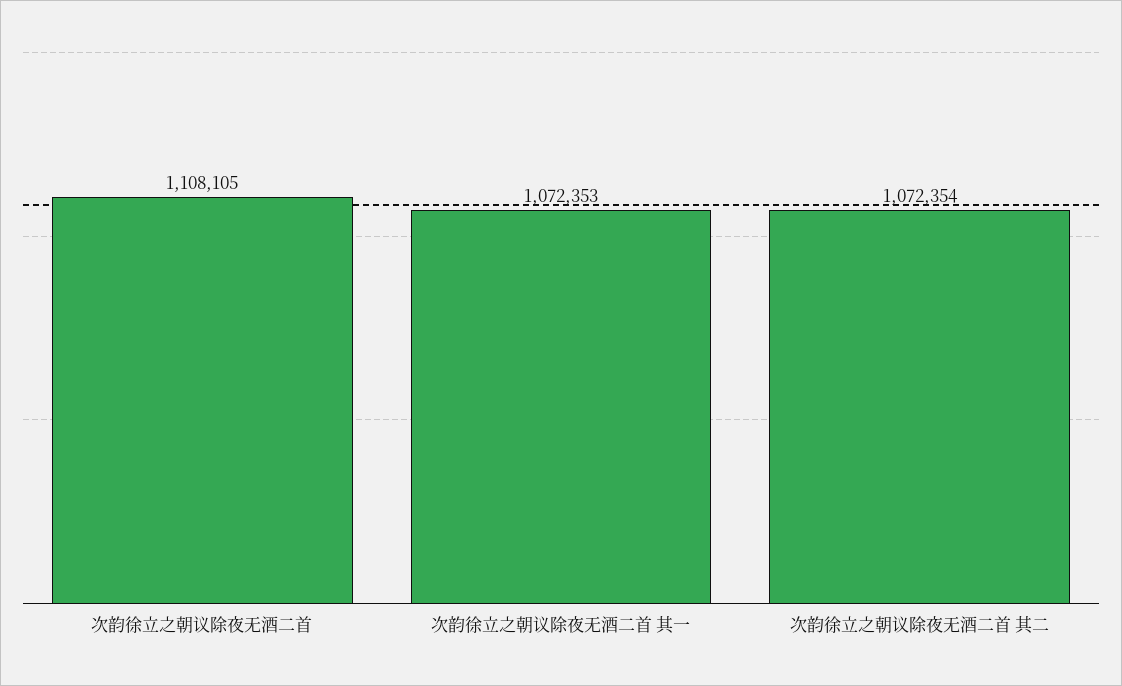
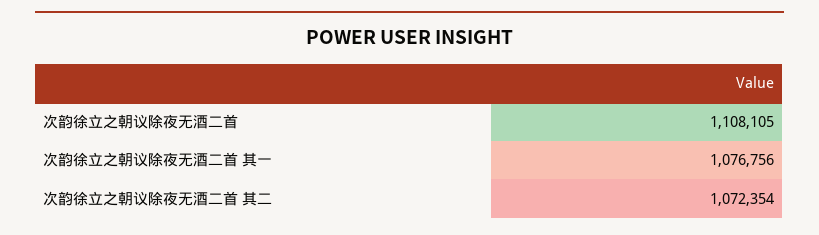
  {
    "次韵徐立之朝议除夜无酒二首": 1108105,
-   "次韵徐立之朝议除夜无酒二首 其一": 1072353,
+   "次韵徐立之朝议除夜无酒二首 其一": 1076756,
    "次韵徐立之朝议除夜无酒二首 其二": 1072354
  }

